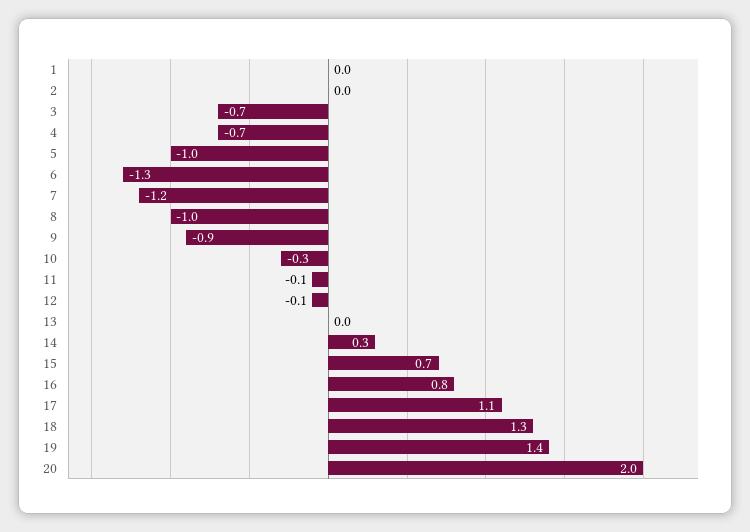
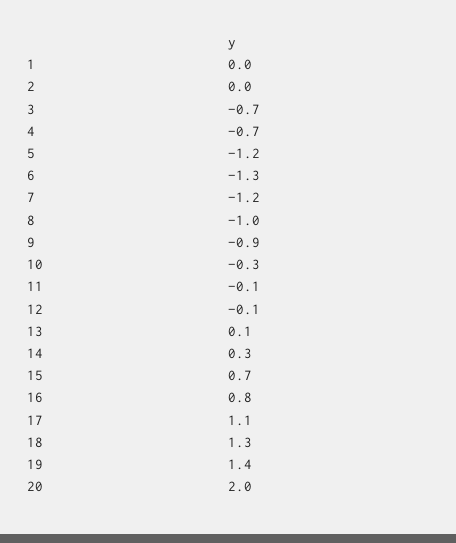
  {
    "1": 0,
    "2": 0,
    "3": -0.7,
    "4": -0.7,
-   "5": -1,
+   "5": -1.2,
    "6": -1.3,
    "7": -1.2,
    "8": -1,
    "9": -0.9,
    "10": -0.3,
    "11": -0.1,
    "12": -0.1,
-   "13": 0,
+   "13": 0.1,
    "14": 0.3,
    "15": 0.7,
    "16": 0.8,
    "17": 1.1,
    "18": 1.3,
    "19": 1.4,
    "20": 2
  }

